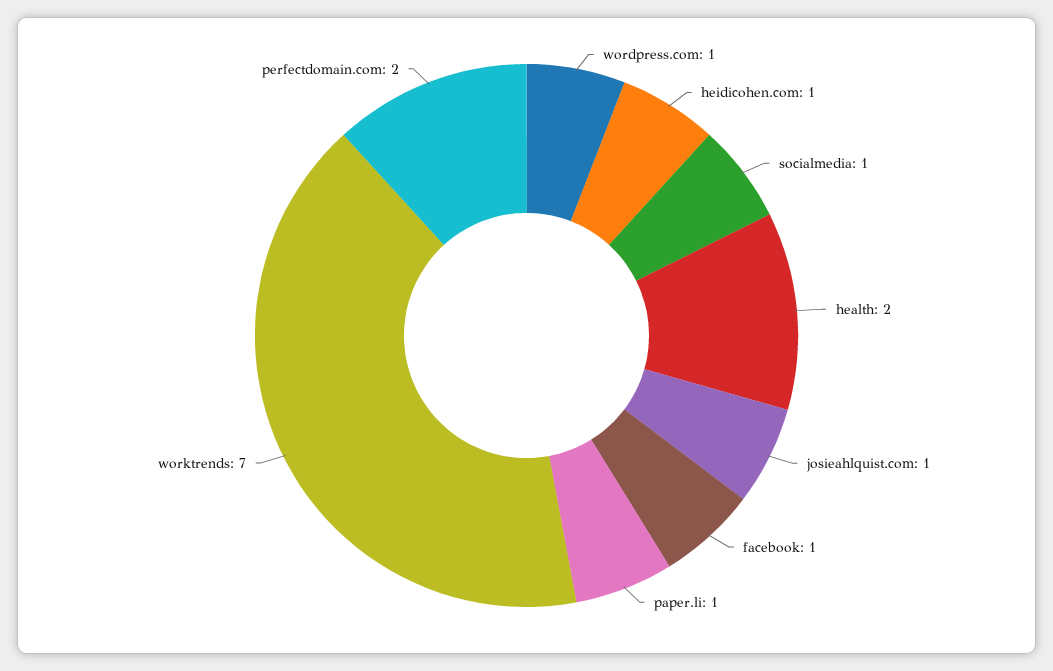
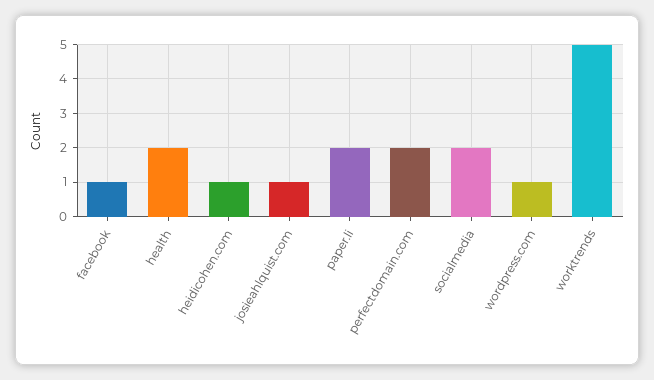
  {
    "wordpress.com": 1,
    "heidicohen.com": 1,
-   "socialmedia": 1,
+   "socialmedia": 2,
    "health": 2,
    "josieahlquist.com": 1,
    "facebook": 1,
-   "paper.li": 1,
+   "paper.li": 2,
-   "worktrends": 7,
+   "worktrends": 5,
    "perfectdomain.com": 2
  }

